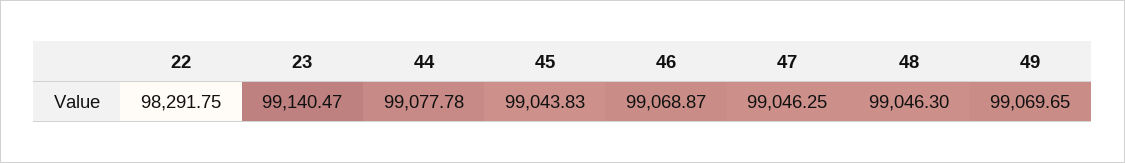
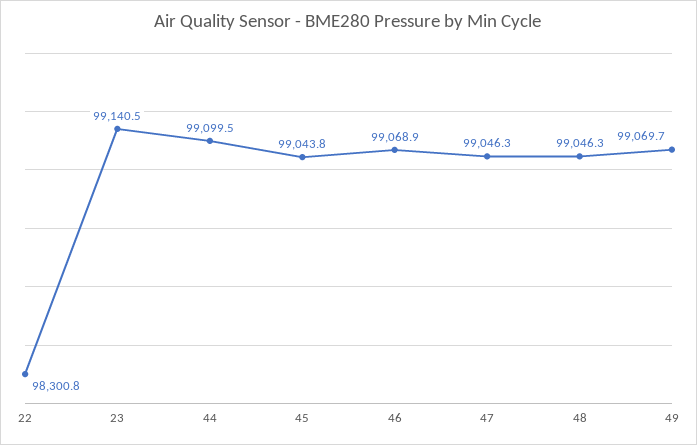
  {
-   "22": 98291.75,
+   "22": 98300.8,
    "23": 99140.47,
-   "44": 99077.78,
+   "44": 99099.5,
    "45": 99043.83,
    "46": 99068.87,
    "47": 99046.25,
    "48": 99046.3,
    "49": 99069.65
  }

